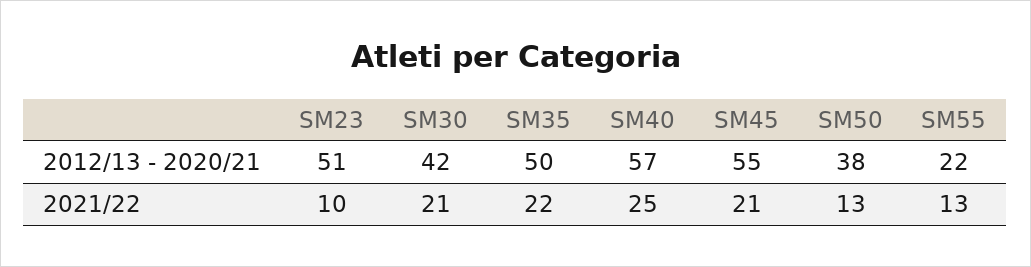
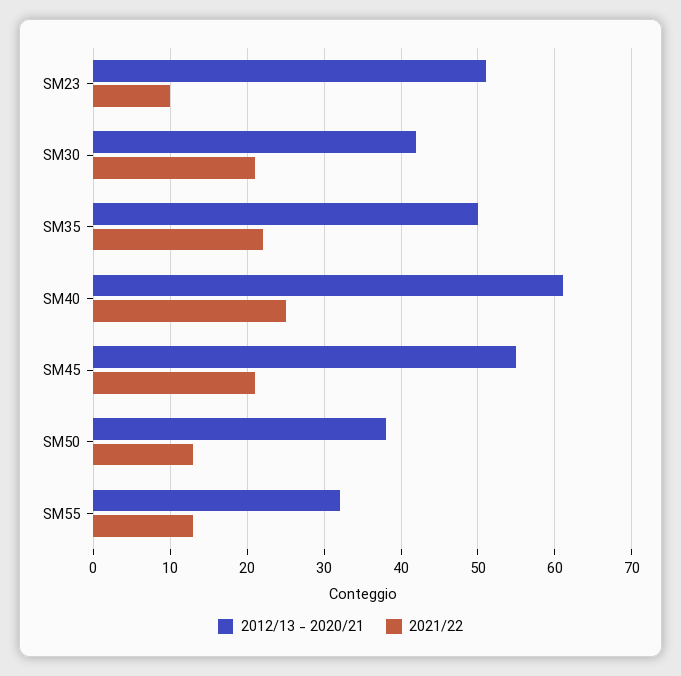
  {
    "2012/13 - 2020/21": {
      "SM23": 51,
      "SM30": 42,
      "SM35": 50,
-     "SM40": 57,
+     "SM40": 61,
      "SM45": 55,
      "SM50": 38,
-     "SM55": 22
+     "SM55": 32
    },
    "2021/22": {
      "SM23": 10,
      "SM30": 21,
      "SM35": 22,
      "SM40": 25,
      "SM45": 21,
      "SM50": 13,
      "SM55": 13
    }
  }

